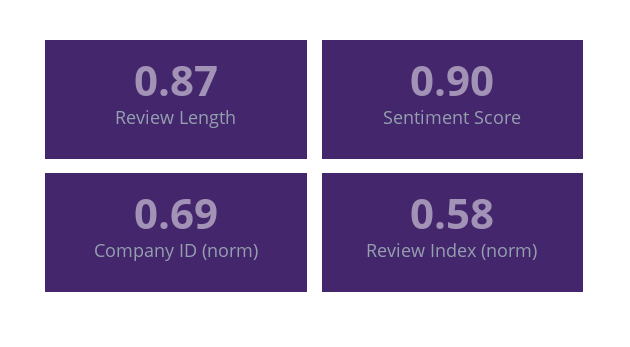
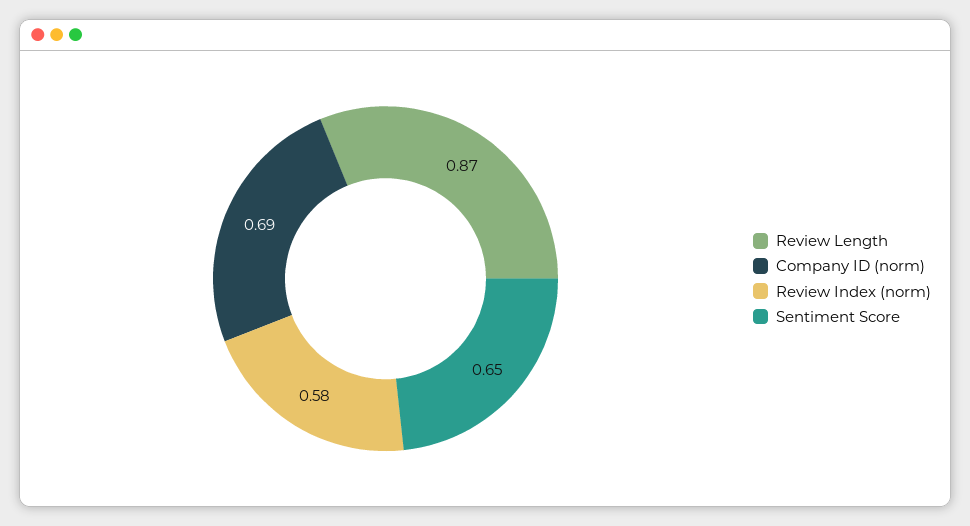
  {
    "Review Length": 0.87,
-   "Sentiment Score": 0.9,
+   "Sentiment Score": 0.65,
    "Company ID (norm)": 0.69,
    "Review Index (norm)": 0.58
  }

